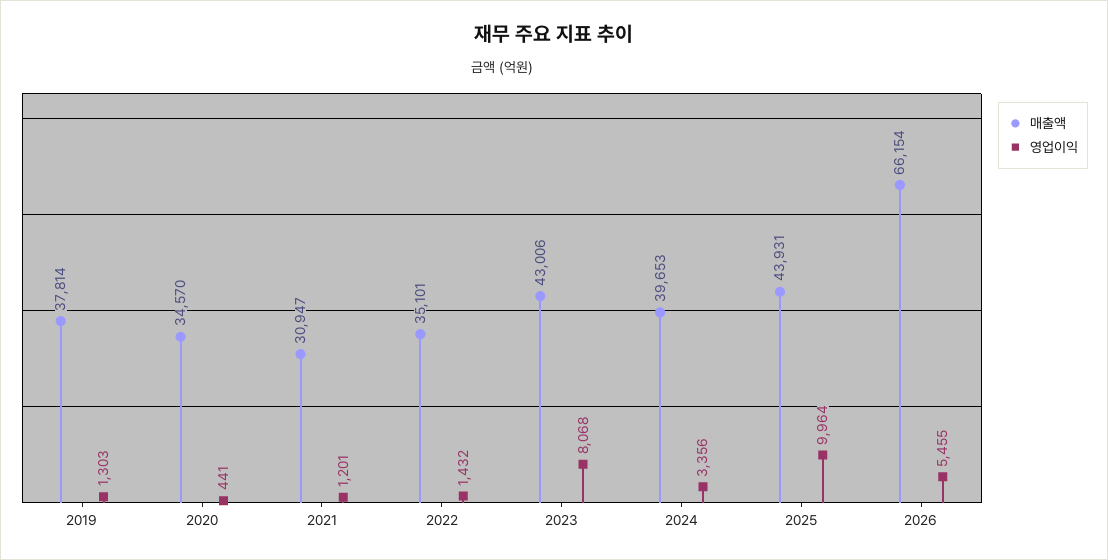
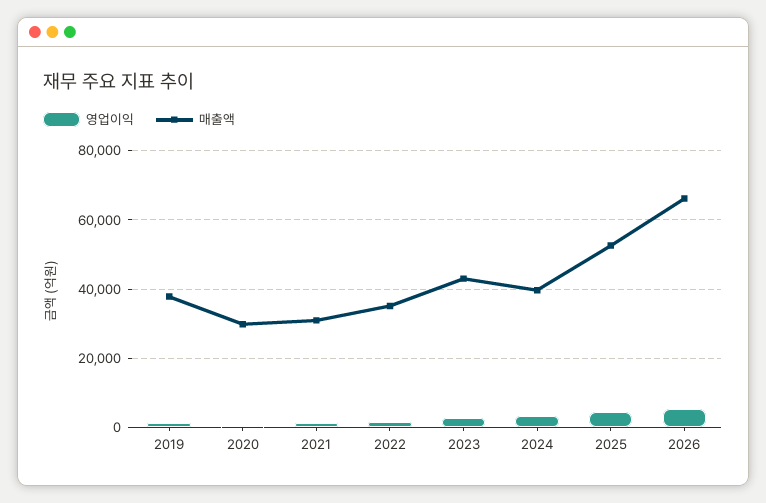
  {
    "매출액": {
      "2019": 37814,
-     "2020": 34570,
+     "2020": 30000,
      "2021": 30947,
      "2022": 35101,
      "2023": 43006,
      "2024": 39653,
-     "2025": 43931,
+     "2025": 52000,
      "2026": 66154
    },
    "영업이익": {
      "2019": 1303,
      "2020": 441,
      "2021": 1201,
      "2022": 1432,
-     "2023": 8068,
+     "2023": 2000,
      "2024": 3356,
-     "2025": 9964,
+     "2025": 4000,
      "2026": 5455
    }
  }

